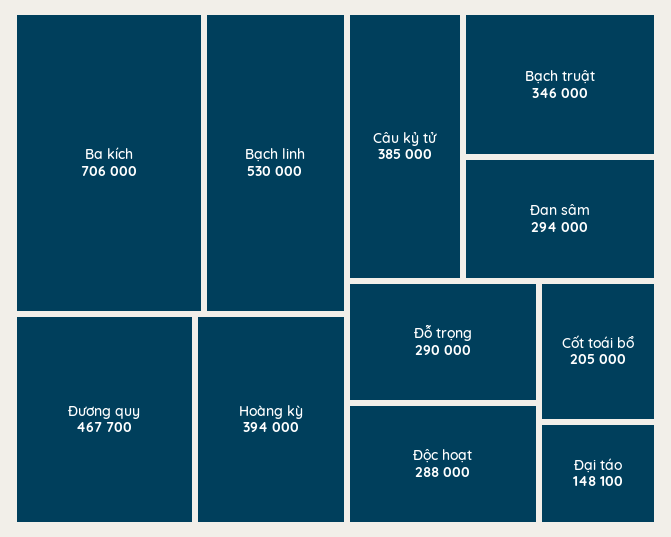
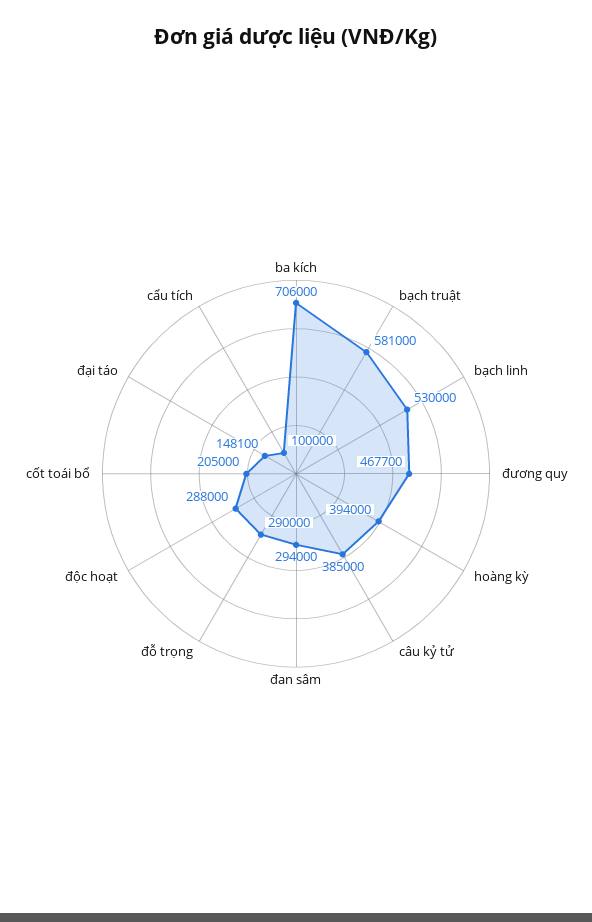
  {
    "Ba kích": 706000,
    "Bạch linh": 530000,
    "Đương quy": 467700,
    "Hoàng kỳ": 394000,
    "Câu kỷ tử": 385000,
-   "Bạch truật": 346000,
+   "Bạch truật": 581000,
    "Đan sâm": 294000,
    "Đỗ trọng": 290000,
    "Độc hoạt": 288000,
    "Cốt toái bổ": 205000,
-   "Đại táo": 148100
+   "Đại táo": 148100,
+   "cẩu tích": 100000
  }

